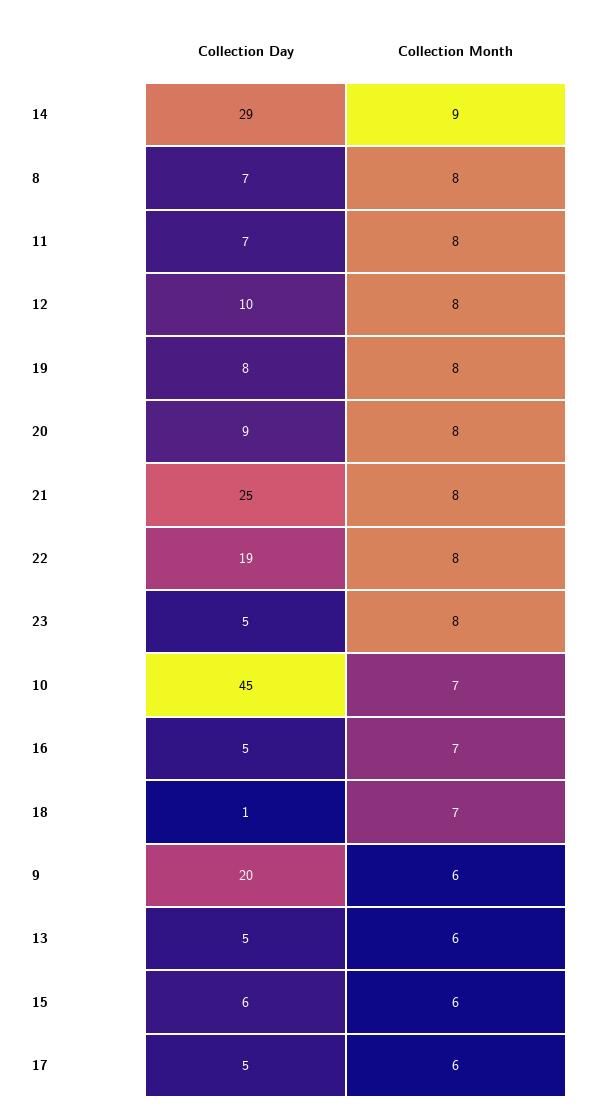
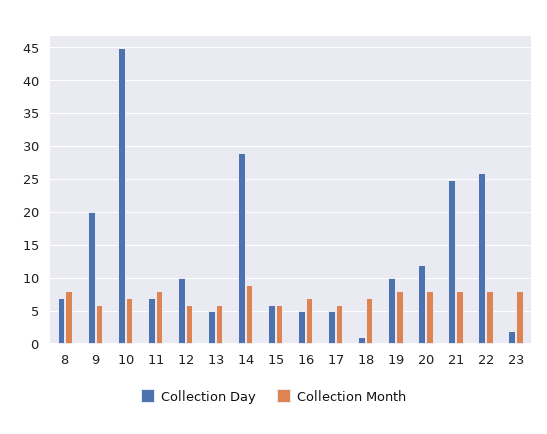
  {
    "Collection Day": {
      "14": 29,
      "8": 7,
      "11": 7,
      "12": 10,
-     "19": 8,
+     "19": 10,
-     "20": 9,
+     "20": 12,
      "21": 25,
-     "22": 19,
+     "22": 26,
-     "23": 5,
+     "23": 2,
      "10": 45,
      "16": 5,
      "18": 1,
      "9": 20,
      "13": 5,
      "15": 6,
      "17": 5
    },
    "Collection Month": {
      "14": 9,
      "8": 8,
      "11": 8,
-     "12": 8,
+     "12": 6,
      "19": 8,
      "20": 8,
      "21": 8,
      "22": 8,
      "23": 8,
      "10": 7,
      "16": 7,
      "18": 7,
      "9": 6,
      "13": 6,
      "15": 6,
      "17": 6
    }
  }

